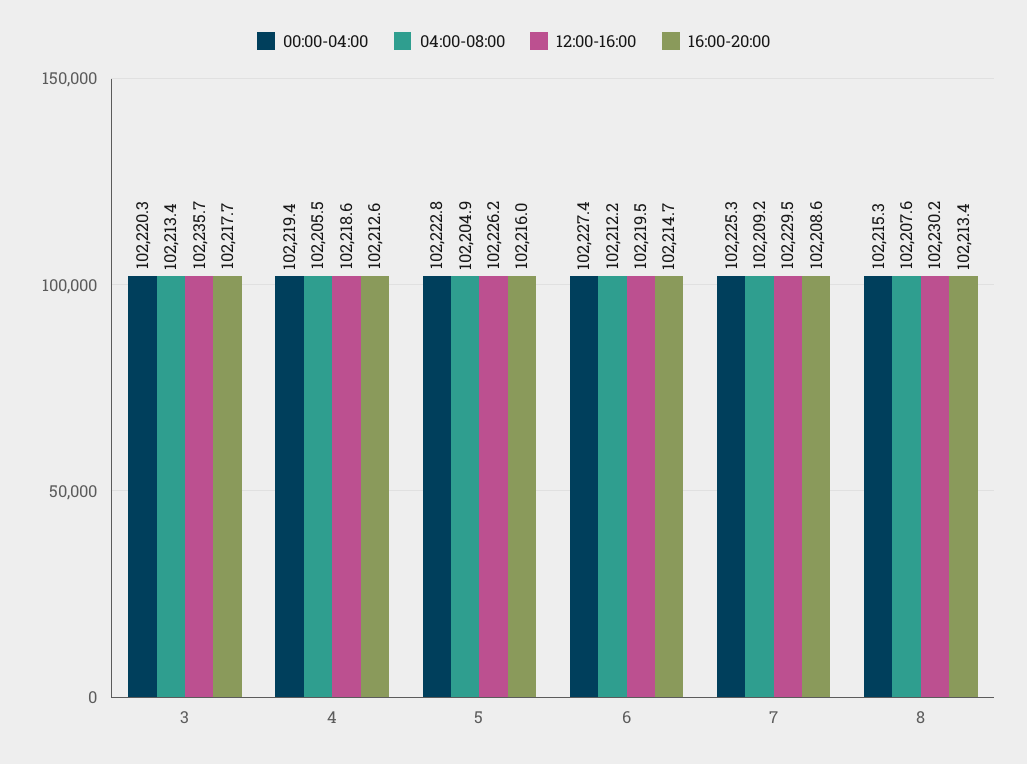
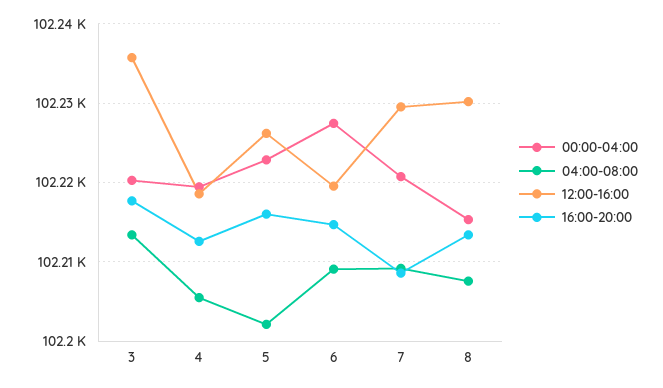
  {
    "00:00-04:00": {
      "3": 102220.3,
      "4": 102219.4,
      "5": 102222.8,
      "6": 102227.4,
-     "7": 102225.3,
+     "7": 102221,
      "8": 102215.3
    },
    "04:00-08:00": {
      "3": 102213.4,
      "4": 102205.5,
-     "5": 102204.9,
+     "5": 102202,
-     "6": 102212.2,
+     "6": 102209,
      "7": 102209.2,
      "8": 102207.6
    },
    "12:00-16:00": {
      "3": 102235.7,
      "4": 102218.6,
      "5": 102226.2,
      "6": 102219.5,
      "7": 102229.5,
      "8": 102230.2
    },
    "16:00-20:00": {
      "3": 102217.7,
      "4": 102212.6,
      "5": 102216,
      "6": 102214.7,
      "7": 102208.6,
      "8": 102213.4
    }
  }

